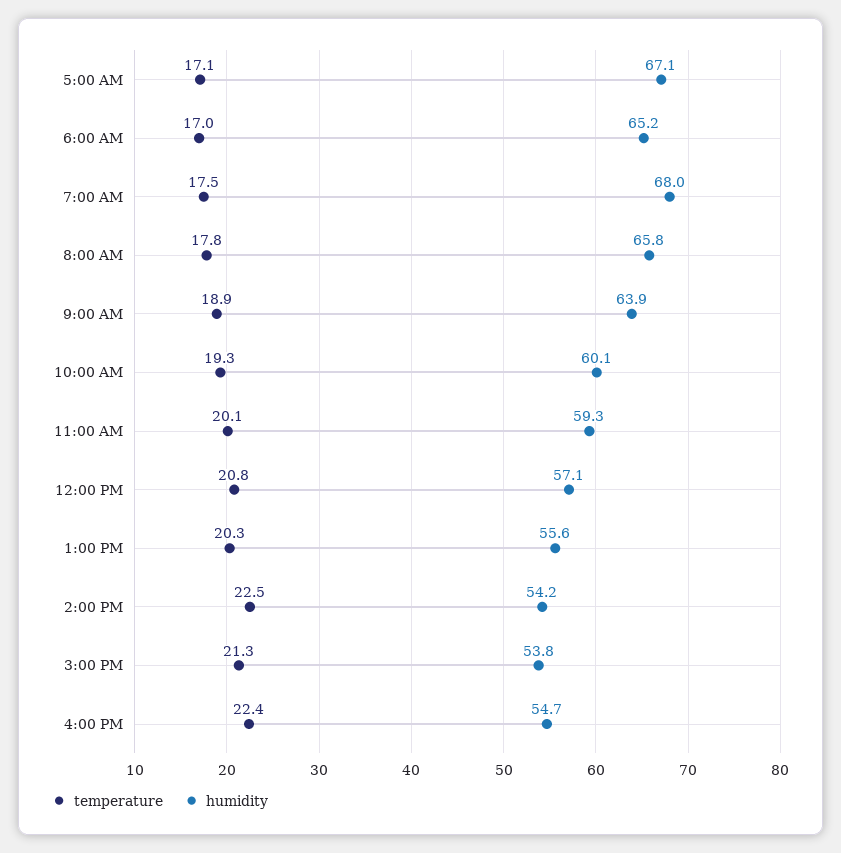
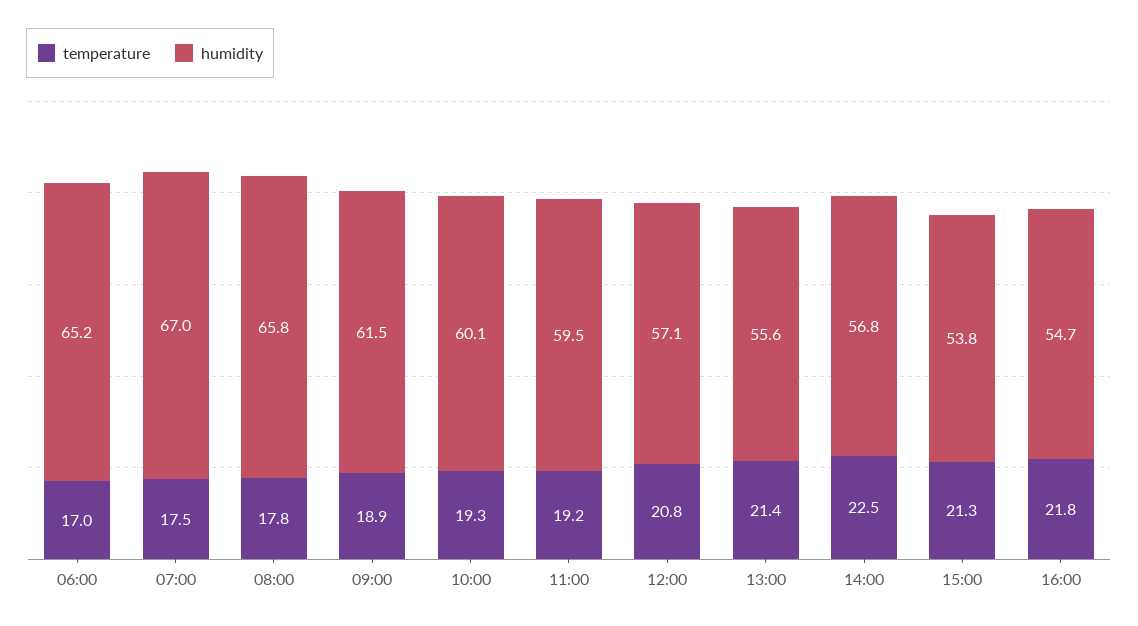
  {
    "temperature": {
-     "5:00 AM": 17.1,
      "6:00 AM": 17,
      "7:00 AM": 17.5,
      "8:00 AM": 17.8,
      "9:00 AM": 18.9,
      "10:00 AM": 19.3,
-     "11:00 AM": 20.1,
+     "11:00 AM": 19.2,
      "12:00 PM": 20.8,
-     "1:00 PM": 20.3,
+     "1:00 PM": 21.4,
      "2:00 PM": 22.5,
      "3:00 PM": 21.3,
-     "4:00 PM": 22.4
+     "4:00 PM": 21.8
    },
    "humidity": {
-     "5:00 AM": 67.1,
      "6:00 AM": 65.2,
-     "7:00 AM": 68,
+     "7:00 AM": 67,
      "8:00 AM": 65.8,
-     "9:00 AM": 63.9,
+     "9:00 AM": 61.5,
      "10:00 AM": 60.1,
-     "11:00 AM": 59.3,
+     "11:00 AM": 59.5,
      "12:00 PM": 57.1,
      "1:00 PM": 55.6,
-     "2:00 PM": 54.2,
+     "2:00 PM": 56.8,
      "3:00 PM": 53.8,
      "4:00 PM": 54.7
    }
  }

